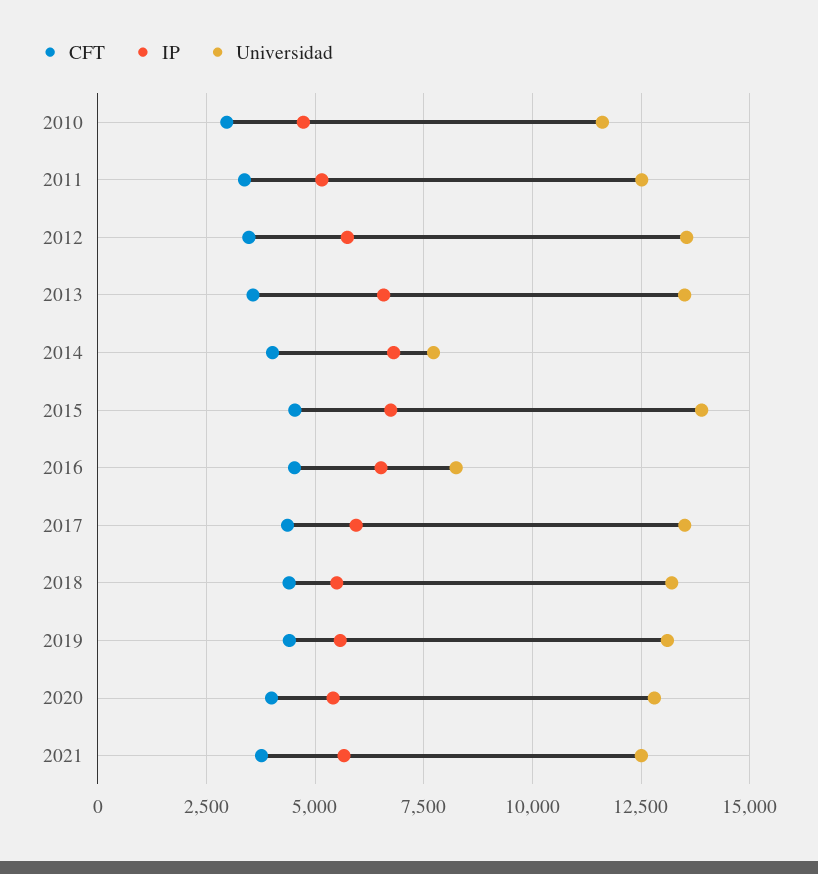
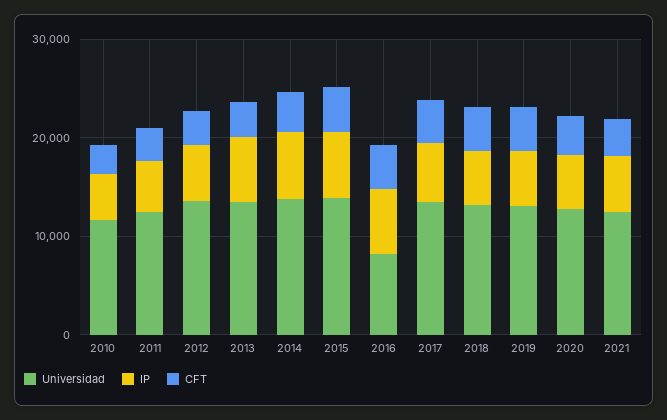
  {
    "CFT": {
      "2010": 3000,
      "2011": 3250,
      "2012": 3500,
      "2013": 3500,
      "2014": 4000,
      "2015": 4500,
      "2016": 4500,
      "2017": 4250,
      "2018": 4500,
      "2019": 4500,
      "2020": 4000,
      "2021": 3750
    },
    "IP": {
      "2010": 4750,
      "2011": 5250,
      "2012": 5750,
      "2013": 6500,
      "2014": 6750,
      "2015": 6750,
      "2016": 6500,
      "2017": 6000,
      "2018": 5500,
      "2019": 5500,
      "2020": 5500,
      "2021": 5750
    },
    "Universidad": {
      "2010": 11500,
      "2011": 12500,
      "2012": 13500,
      "2013": 13500,
-     "2014": 7750,
+     "2014": 14000,
      "2015": 14000,
      "2016": 8250,
      "2017": 13500,
      "2018": 13250,
      "2019": 13000,
      "2020": 12750,
      "2021": 12500
    }
  }

